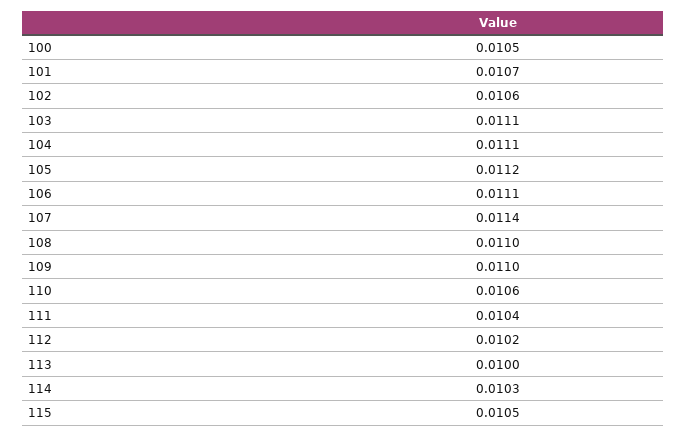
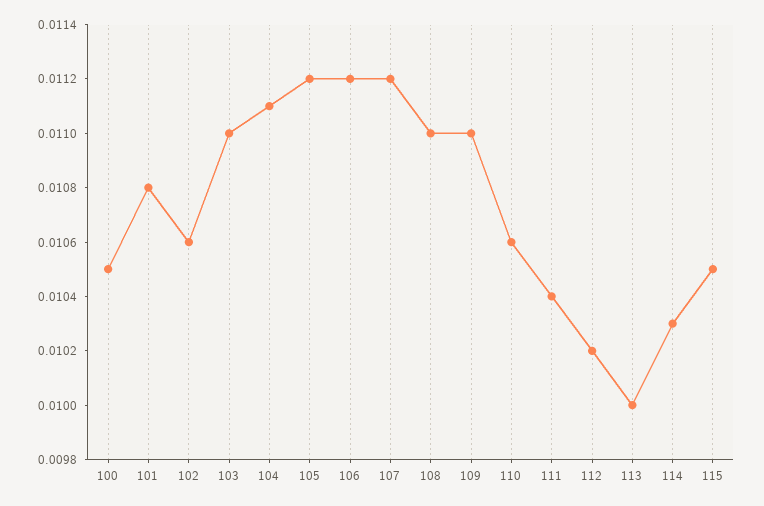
  {
    "100": 0.0105,
-   "101": 0.0107,
+   "101": 0.0108,
    "102": 0.0106,
-   "103": 0.0111,
+   "103": 0.011,
    "104": 0.0111,
    "105": 0.0112,
-   "106": 0.0111,
+   "106": 0.0112,
-   "107": 0.0114,
+   "107": 0.0112,
    "108": 0.011,
    "109": 0.011,
    "110": 0.0106,
    "111": 0.0104,
    "112": 0.0102,
    "113": 0.01,
    "114": 0.0103,
    "115": 0.0105
  }

